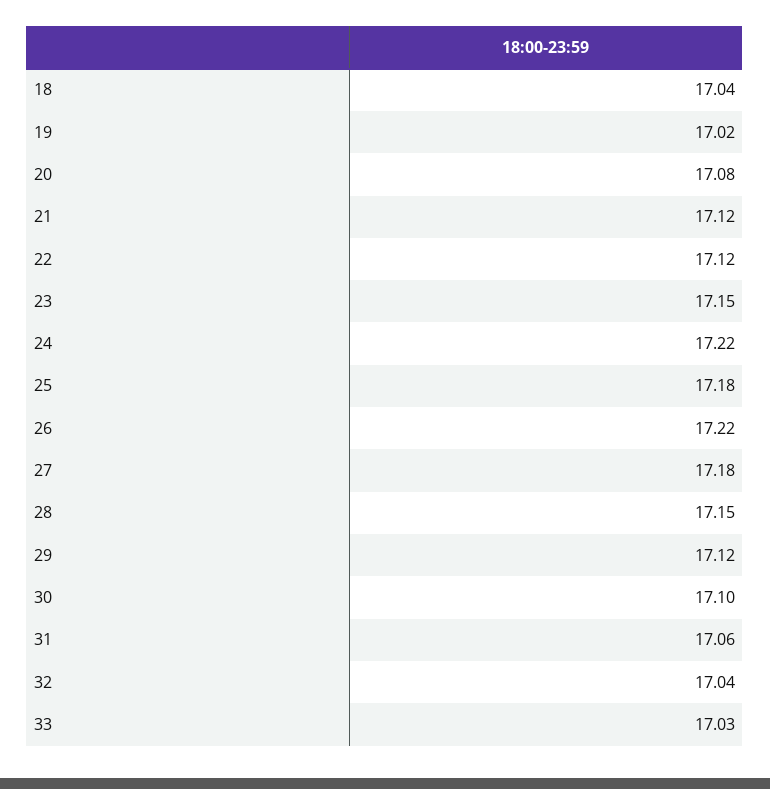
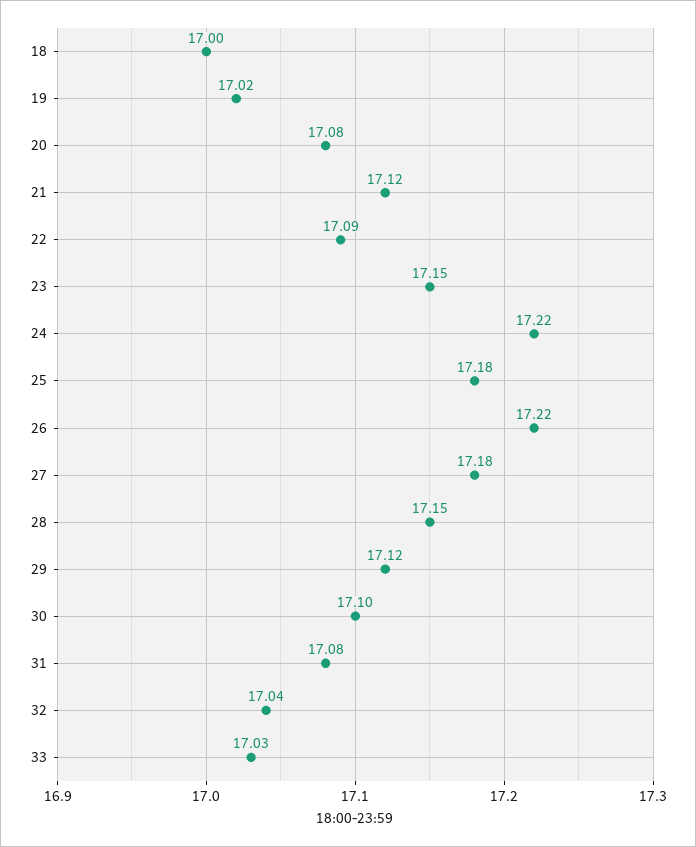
  {
-   "18": 17.04,
+   "18": 17,
    "19": 17.02,
    "20": 17.08,
    "21": 17.12,
-   "22": 17.12,
+   "22": 17.09,
    "23": 17.15,
    "24": 17.22,
    "25": 17.18,
    "26": 17.22,
    "27": 17.18,
    "28": 17.15,
    "29": 17.12,
    "30": 17.1,
-   "31": 17.06,
+   "31": 17.08,
    "32": 17.04,
    "33": 17.03
  }

